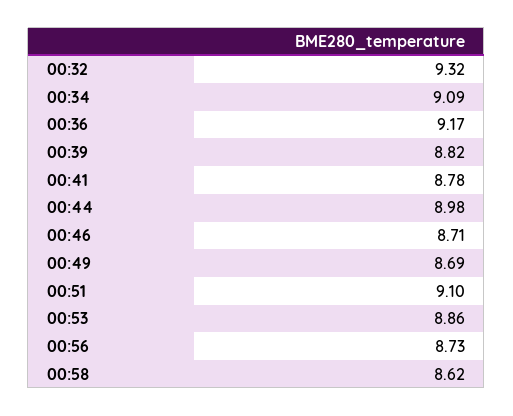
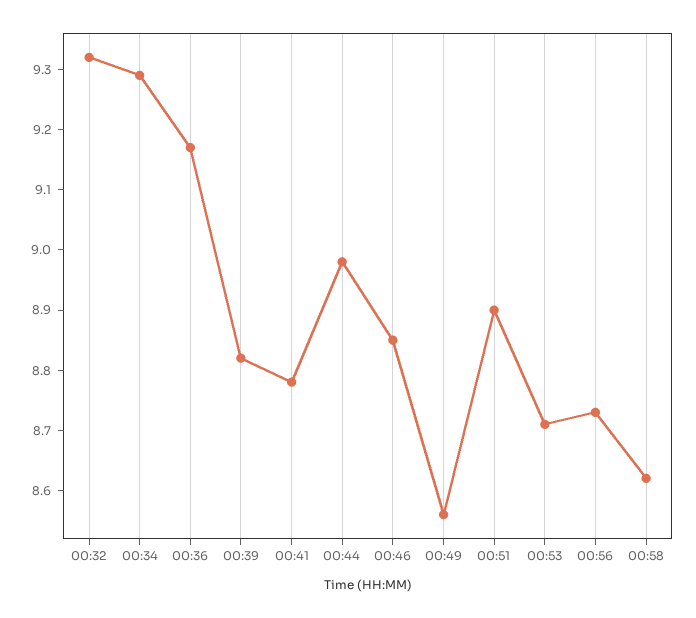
  {
    "00:32": 9.32,
-   "00:34": 9.09,
+   "00:34": 9.3,
    "00:36": 9.17,
    "00:39": 8.82,
    "00:41": 8.78,
    "00:44": 8.98,
-   "00:46": 8.71,
+   "00:46": 8.85,
-   "00:49": 8.69,
+   "00:49": 8.55,
-   "00:51": 9.1,
+   "00:51": 8.9,
-   "00:53": 8.86,
+   "00:53": 8.7,
    "00:56": 8.73,
    "00:58": 8.62
  }

